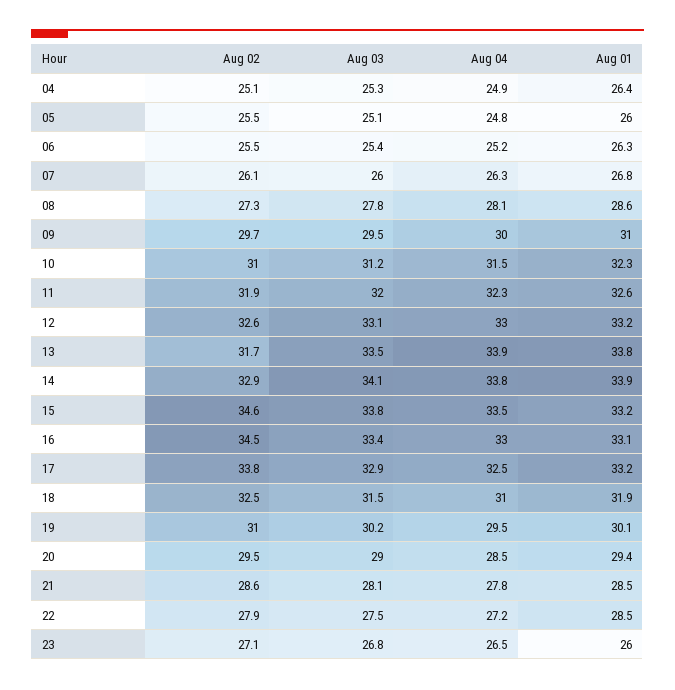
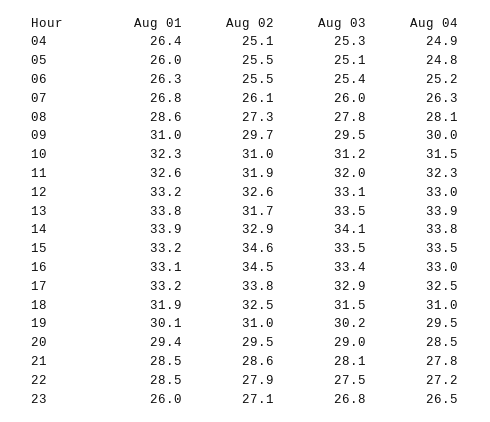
  {
    "Aug 02": {
      "04": 25.1,
      "05": 25.5,
      "06": 25.5,
      "07": 26.1,
      "08": 27.3,
      "09": 29.7,
      "10": 31,
      "11": 31.9,
      "12": 32.6,
      "13": 31.7,
      "14": 32.9,
      "15": 34.6,
      "16": 34.5,
      "17": 33.8,
      "18": 32.5,
      "19": 31,
      "20": 29.5,
      "21": 28.6,
      "22": 27.9,
      "23": 27.1
    },
    "Aug 03": {
      "04": 25.3,
      "05": 25.1,
      "06": 25.4,
      "07": 26,
      "08": 27.8,
      "09": 29.5,
      "10": 31.2,
      "11": 32,
      "12": 33.1,
      "13": 33.5,
      "14": 34.1,
-     "15": 33.8,
+     "15": 33.5,
      "16": 33.4,
      "17": 32.9,
      "18": 31.5,
      "19": 30.2,
      "20": 29,
      "21": 28.1,
      "22": 27.5,
      "23": 26.8
    },
    "Aug 04": {
      "04": 24.9,
      "05": 24.8,
      "06": 25.2,
      "07": 26.3,
      "08": 28.1,
      "09": 30,
      "10": 31.5,
      "11": 32.3,
      "12": 33,
      "13": 33.9,
      "14": 33.8,
      "15": 33.5,
      "16": 33,
      "17": 32.5,
      "18": 31,
      "19": 29.5,
      "20": 28.5,
      "21": 27.8,
      "22": 27.2,
      "23": 26.5
    },
    "Aug 01": {
      "04": 26.4,
      "05": 26,
      "06": 26.3,
      "07": 26.8,
      "08": 28.6,
      "09": 31,
      "10": 32.3,
      "11": 32.6,
      "12": 33.2,
      "13": 33.8,
      "14": 33.9,
      "15": 33.2,
      "16": 33.1,
      "17": 33.2,
      "18": 31.9,
      "19": 30.1,
      "20": 29.4,
      "21": 28.5,
      "22": 28.5,
      "23": 26
    }
  }

